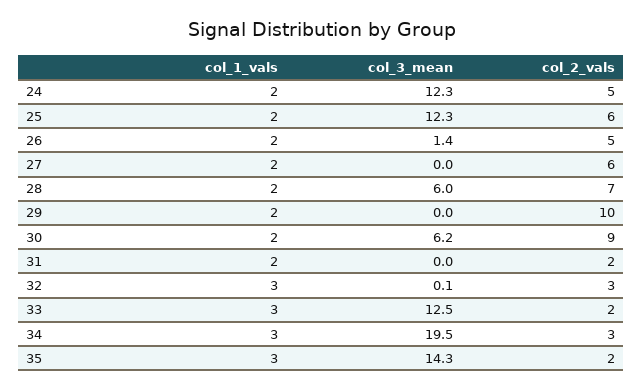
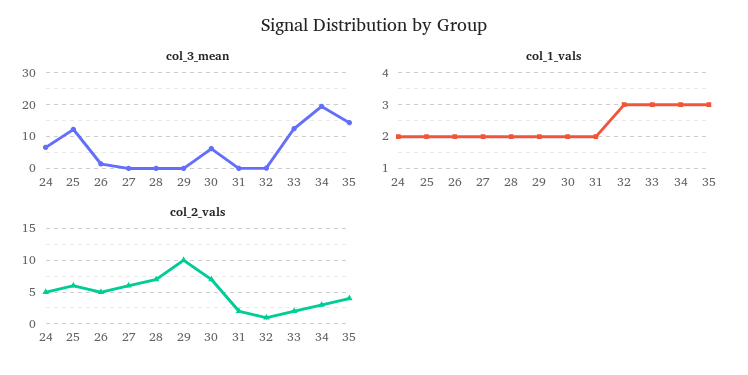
  {
    "col_1_vals": {
      "24": 2,
      "25": 2,
      "26": 2,
      "27": 2,
      "28": 2,
      "29": 2,
      "30": 2,
      "31": 2,
      "32": 3,
      "33": 3,
      "34": 3,
      "35": 3
    },
    "col_3_mean": {
-     "24": 12.3,
+     "24": 6,
      "25": 12.3,
      "26": 1.4,
      "27": 0,
-     "28": 6,
+     "28": 0,
      "29": 0,
      "30": 6.2,
      "31": 0,
      "32": 0.1,
      "33": 12.5,
      "34": 19.5,
      "35": 14.3
    },
    "col_2_vals": {
      "24": 5,
      "25": 6,
      "26": 5,
      "27": 6,
      "28": 7,
      "29": 10,
-     "30": 9,
+     "30": 7,
      "31": 2,
-     "32": 3,
+     "32": 1,
      "33": 2,
      "34": 3,
-     "35": 2
+     "35": 4
    }
  }

